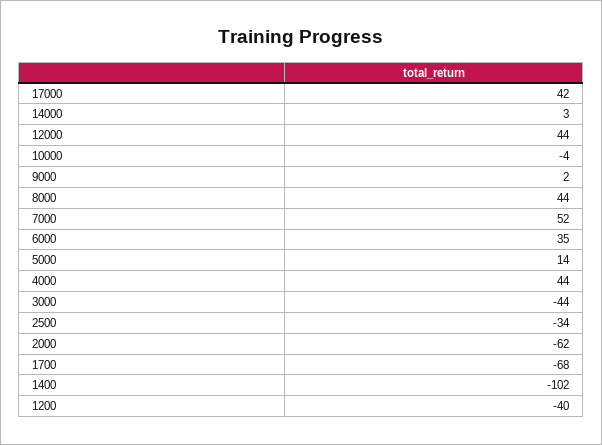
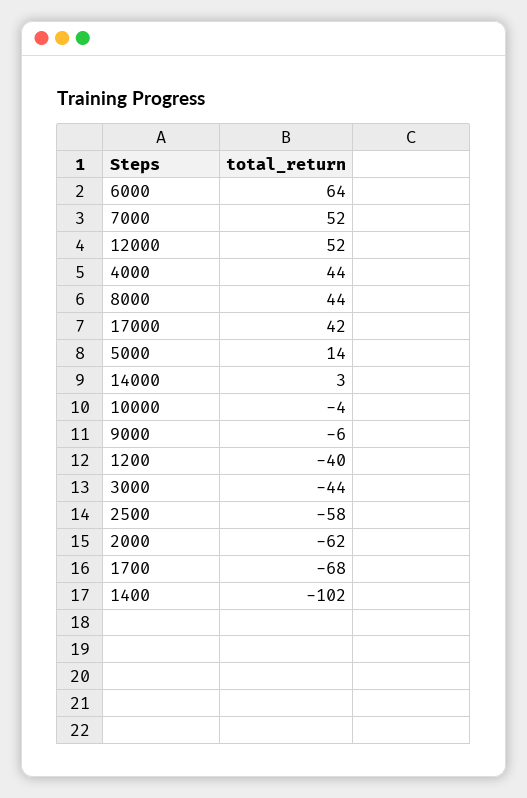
  {
    "17000": 42,
    "14000": 3,
-   "12000": 44,
+   "12000": 52,
    "10000": -4,
-   "9000": 2,
+   "9000": -6,
    "8000": 44,
    "7000": 52,
-   "6000": 35,
+   "6000": 64,
    "5000": 14,
    "4000": 44,
    "3000": -44,
-   "2500": -34,
+   "2500": -58,
    "2000": -62,
    "1700": -68,
    "1400": -102,
    "1200": -40
  }

